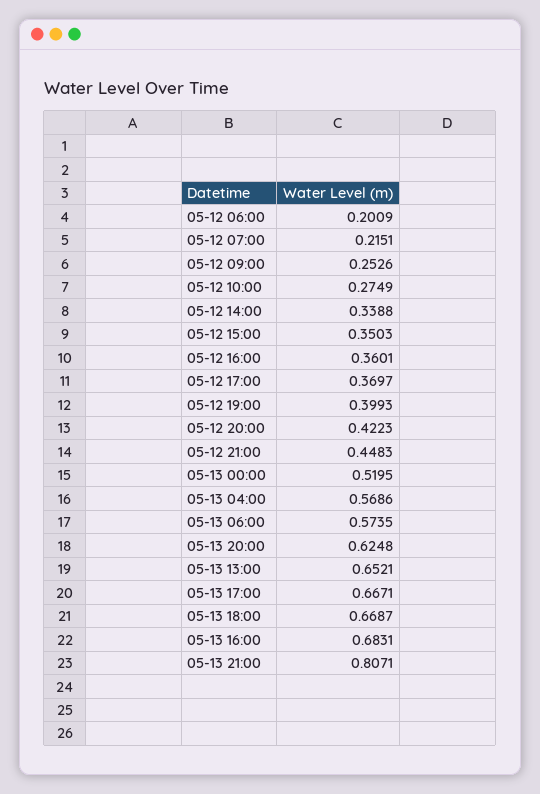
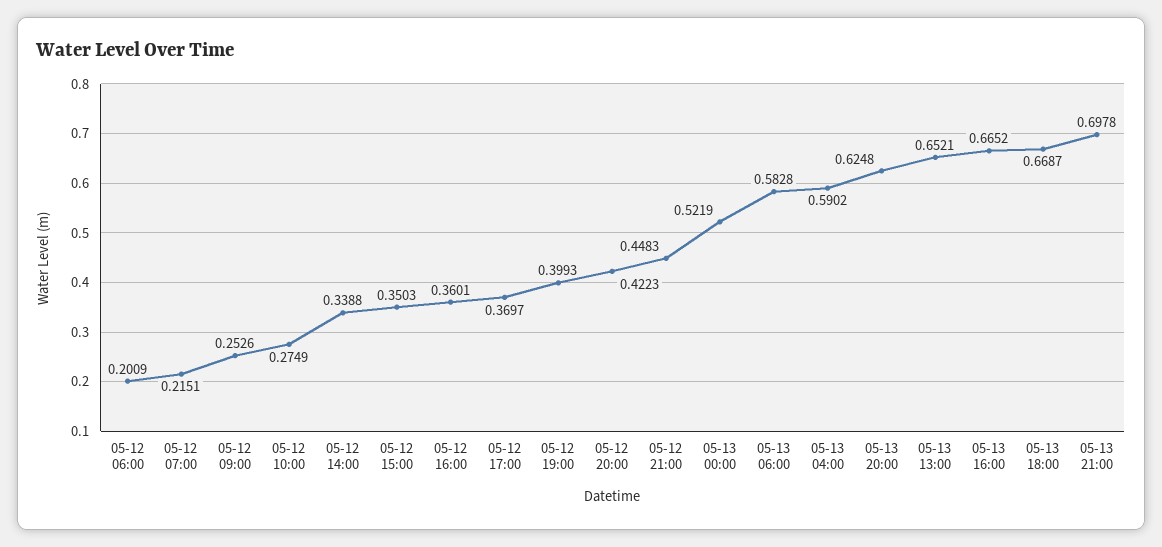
  {
    "05-12 06:00": 0.2009,
    "05-12 07:00": 0.2151,
    "05-12 09:00": 0.2526,
    "05-12 10:00": 0.2749,
    "05-12 14:00": 0.3388,
    "05-12 15:00": 0.3503,
    "05-12 16:00": 0.3601,
    "05-12 17:00": 0.3697,
    "05-12 19:00": 0.3993,
    "05-12 20:00": 0.4223,
    "05-12 21:00": 0.4483,
-   "05-13 00:00": 0.5195,
+   "05-13 00:00": 0.5219,
-   "05-13 04:00": 0.5686,
+   "05-13 04:00": 0.5902,
-   "05-13 06:00": 0.5735,
+   "05-13 06:00": 0.5828,
    "05-13 20:00": 0.6248,
    "05-13 13:00": 0.6521,
-   "05-13 17:00": 0.6671,
    "05-13 18:00": 0.6687,
-   "05-13 16:00": 0.6831,
+   "05-13 16:00": 0.6652,
-   "05-13 21:00": 0.8071
+   "05-13 21:00": 0.6978
  }

